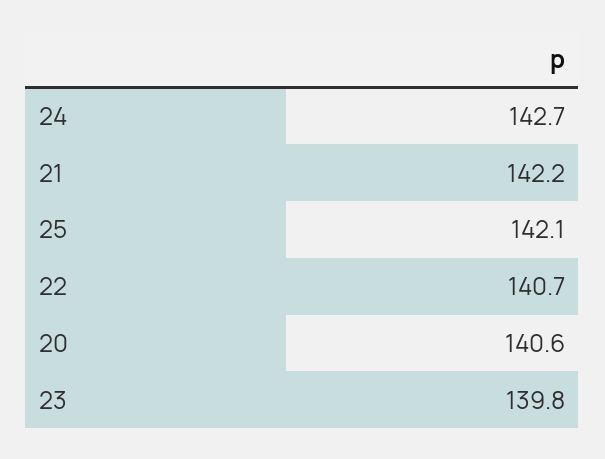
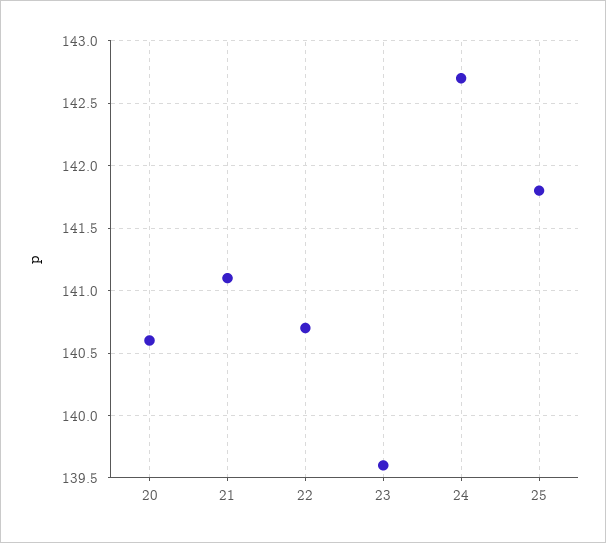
  {
    "24": 142.7,
-   "21": 142.2,
+   "21": 141.1,
-   "25": 142.1,
+   "25": 141.8,
    "22": 140.7,
    "20": 140.6,
-   "23": 139.8
+   "23": 139.6
  }

